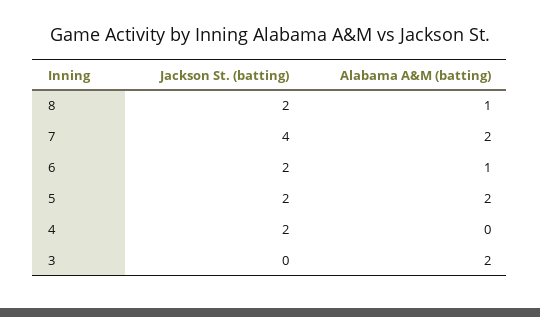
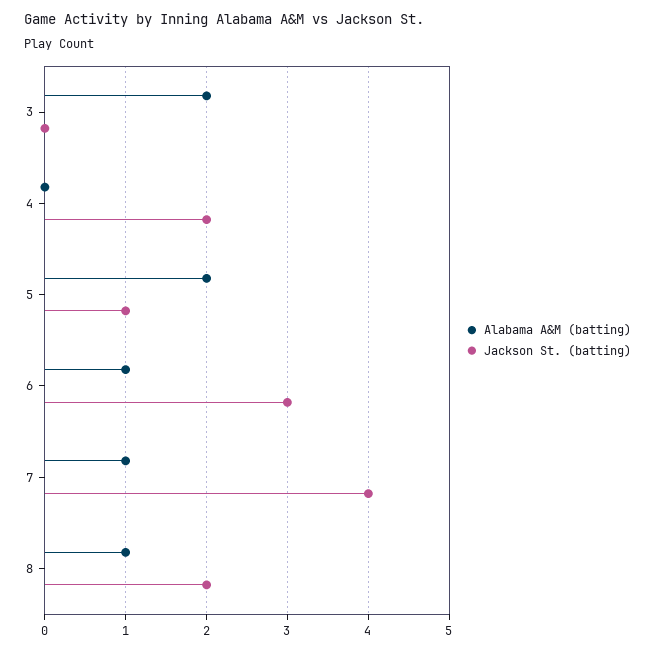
  {
    "Jackson St. (batting)": {
      "8": 2,
      "7": 4,
-     "6": 2,
+     "6": 3,
-     "5": 2,
+     "5": 1,
      "4": 2,
      "3": 0
    },
    "Alabama A&M (batting)": {
      "8": 1,
-     "7": 2,
+     "7": 1,
      "6": 1,
      "5": 2,
      "4": 0,
      "3": 2
    }
  }

